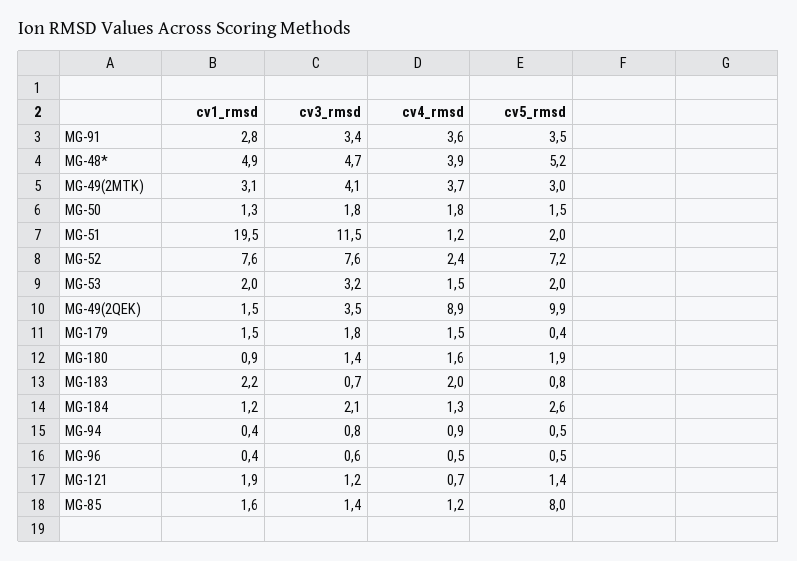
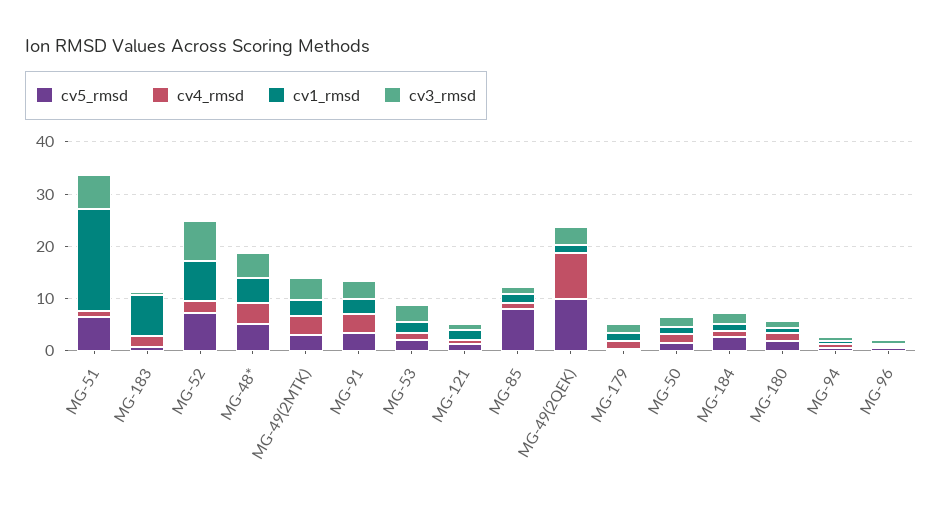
  {
    "cv1_rmsd": {
      "MG-91": 2.8,
      "MG-48*": 4.9,
      "MG-49(2MTK)": 3.1,
      "MG-50": 1.3,
      "MG-51": 19.5,
      "MG-52": 7.6,
      "MG-53": 2,
      "MG-49(2QEK)": 1.5,
      "MG-179": 1.5,
      "MG-180": 0.9,
-     "MG-183": 2.2,
+     "MG-183": 8,
      "MG-184": 1.2,
      "MG-94": 0.4,
      "MG-96": 0.4,
      "MG-121": 1.9,
      "MG-85": 1.6
    },
    "cv3_rmsd": {
      "MG-91": 3.4,
      "MG-48*": 4.7,
      "MG-49(2MTK)": 4.1,
      "MG-50": 1.8,
-     "MG-51": 11.5,
+     "MG-51": 6,
      "MG-52": 7.6,
      "MG-53": 3.2,
      "MG-49(2QEK)": 3.5,
      "MG-179": 1.8,
      "MG-180": 1.4,
      "MG-183": 0.7,
      "MG-184": 2.1,
      "MG-94": 0.8,
      "MG-96": 0.6,
      "MG-121": 1.2,
      "MG-85": 1.4
    },
    "cv4_rmsd": {
      "MG-91": 3.6,
      "MG-48*": 3.9,
      "MG-49(2MTK)": 3.7,
      "MG-50": 1.8,
      "MG-51": 1.2,
      "MG-52": 2.4,
      "MG-53": 1.5,
      "MG-49(2QEK)": 8.9,
      "MG-179": 1.5,
      "MG-180": 1.6,
      "MG-183": 2,
      "MG-184": 1.3,
      "MG-94": 0.9,
      "MG-96": 0.5,
      "MG-121": 0.7,
      "MG-85": 1.2
    },
    "cv5_rmsd": {
      "MG-91": 3.5,
      "MG-48*": 5.2,
      "MG-49(2MTK)": 3,
      "MG-50": 1.5,
-     "MG-51": 2,
+     "MG-51": 6,
      "MG-52": 7.2,
      "MG-53": 2,
      "MG-49(2QEK)": 9.9,
      "MG-179": 0.4,
      "MG-180": 1.9,
      "MG-183": 0.8,
      "MG-184": 2.6,
      "MG-94": 0.5,
      "MG-96": 0.5,
      "MG-121": 1.4,
      "MG-85": 8
    }
  }

